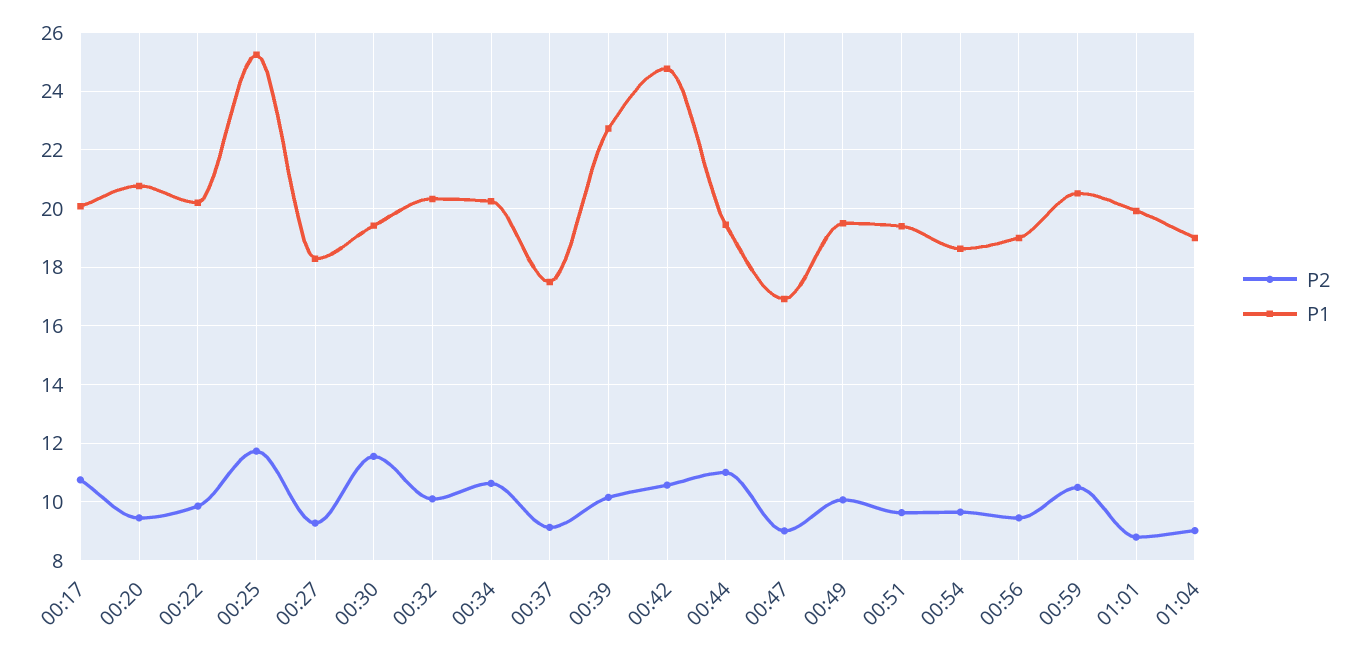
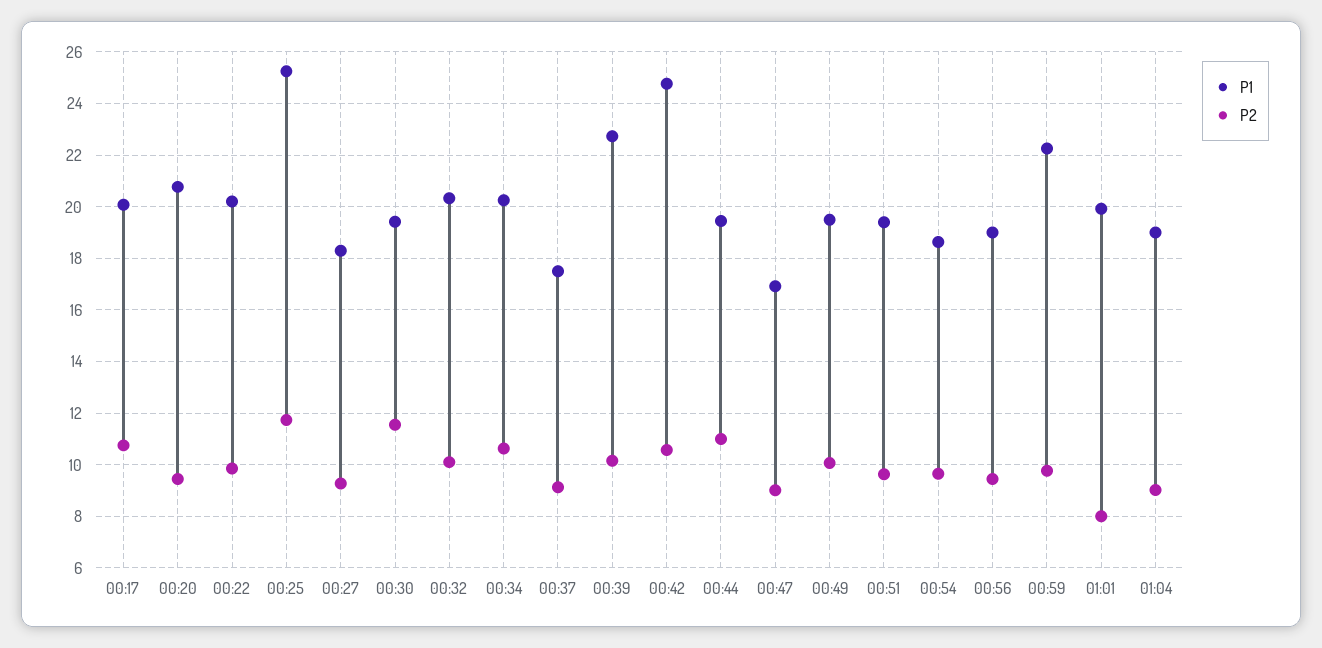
  {
    "P2": {
      "00:17": 10.75,
      "00:20": 9.5,
      "00:22": 9.75,
      "00:25": 11.75,
      "00:27": 9.25,
      "00:30": 11.5,
      "00:32": 10,
      "00:34": 10.75,
      "00:37": 9.25,
      "00:39": 10.25,
      "00:42": 10.5,
      "00:44": 11,
      "00:47": 9,
      "00:49": 10,
      "00:51": 9.75,
      "00:54": 9.75,
      "00:56": 9.5,
-     "00:59": 10.5,
+     "00:59": 9.75,
-     "01:01": 8.75,
+     "01:01": 8,
      "01:04": 9
    },
    "P1": {
      "00:17": 20,
      "00:20": 20.75,
      "00:22": 20.25,
      "00:25": 25.25,
      "00:27": 18.25,
      "00:30": 19.5,
      "00:32": 20.25,
      "00:34": 20.25,
      "00:37": 17.5,
      "00:39": 22.75,
      "00:42": 24.75,
      "00:44": 19.5,
      "00:47": 17,
      "00:49": 19.5,
      "00:51": 19.5,
      "00:54": 18.75,
      "00:56": 19,
-     "00:59": 20.5,
+     "00:59": 22.25,
      "01:01": 20,
      "01:04": 19
    }
  }

